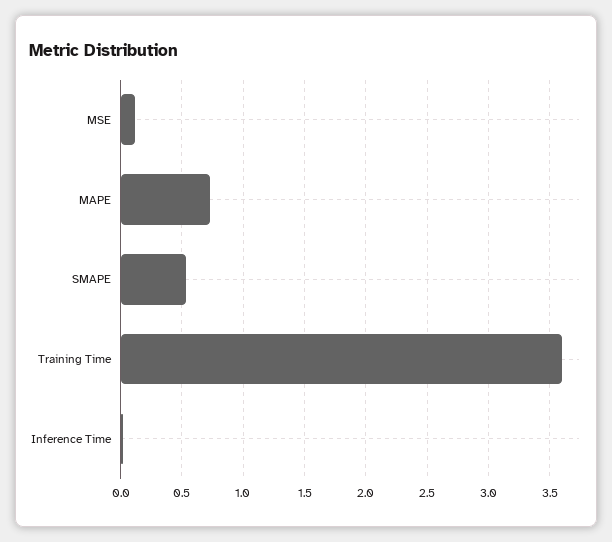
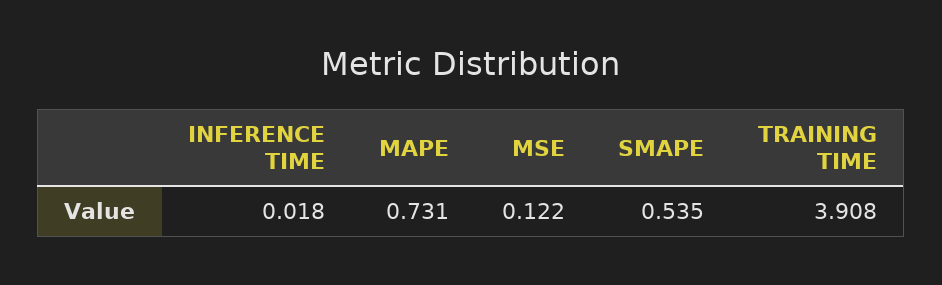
  {
    "MSE": 0.122,
    "MAPE": 0.731,
    "SMAPE": 0.535,
-   "Training Time": 3.6,
+   "Training Time": 3.908,
    "Inference Time": 0.018
  }

